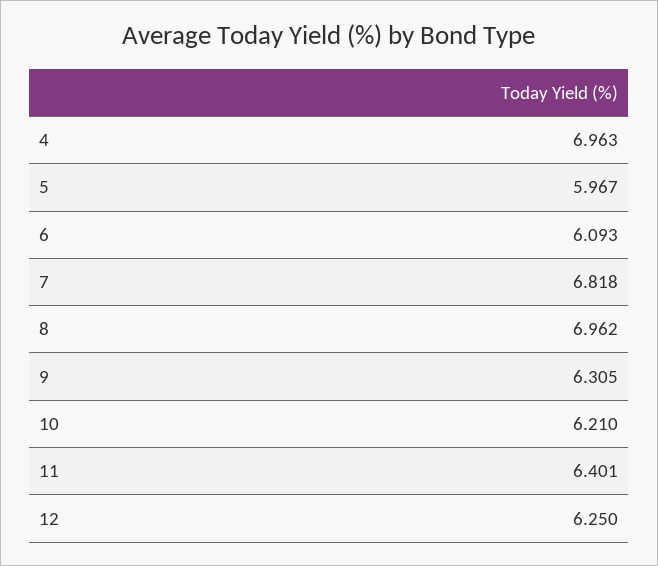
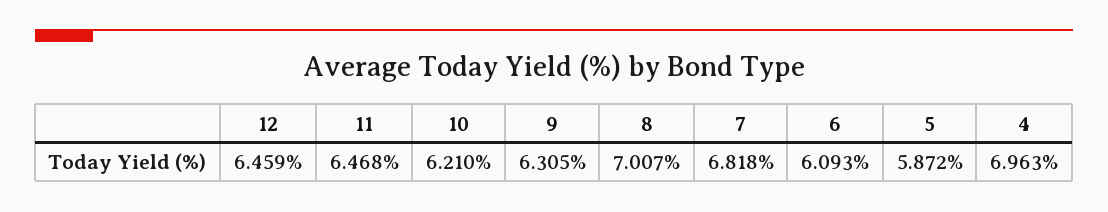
  {
    "4": 6.963,
-   "5": 5.967,
+   "5": 5.872,
    "6": 6.093,
    "7": 6.818,
-   "8": 6.962,
+   "8": 7.007,
    "9": 6.305,
    "10": 6.21,
-   "11": 6.401,
+   "11": 6.468,
-   "12": 6.25
+   "12": 6.459
  }

